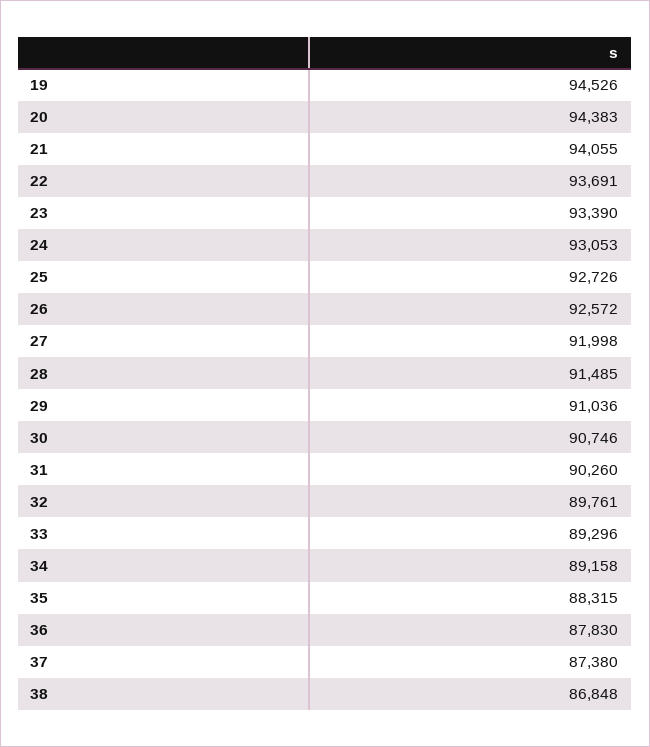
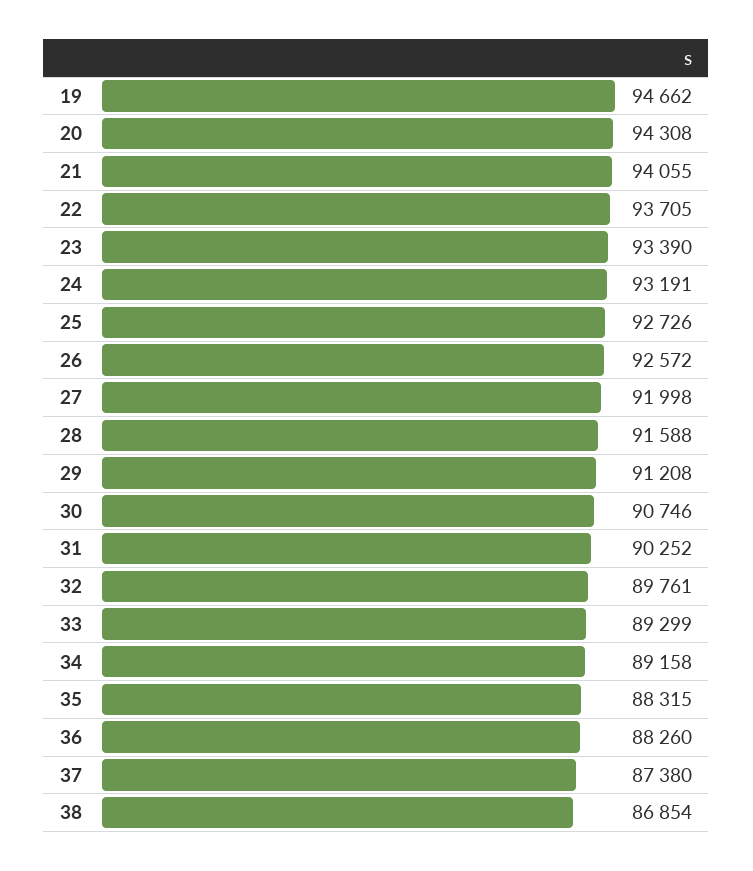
  {
-   "19": 94526,
+   "19": 94662,
-   "20": 94383,
+   "20": 94308,
    "21": 94055,
-   "22": 93691,
+   "22": 93705,
    "23": 93390,
-   "24": 93053,
+   "24": 93191,
    "25": 92726,
    "26": 92572,
    "27": 91998,
-   "28": 91485,
+   "28": 91588,
-   "29": 91036,
+   "29": 91208,
    "30": 90746,
-   "31": 90260,
+   "31": 90252,
    "32": 89761,
-   "33": 89296,
+   "33": 89299,
    "34": 89158,
    "35": 88315,
-   "36": 87830,
+   "36": 88260,
    "37": 87380,
-   "38": 86848
+   "38": 86854
  }

